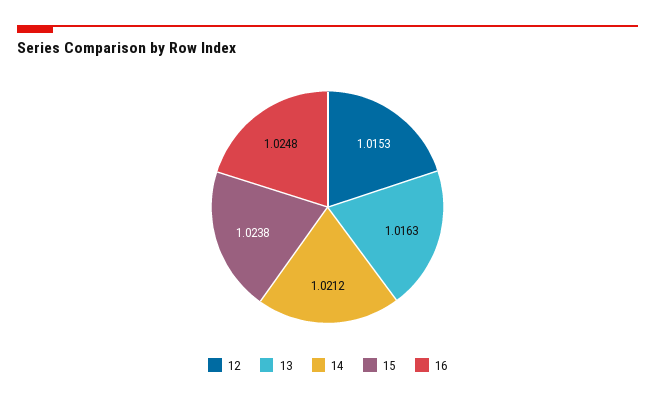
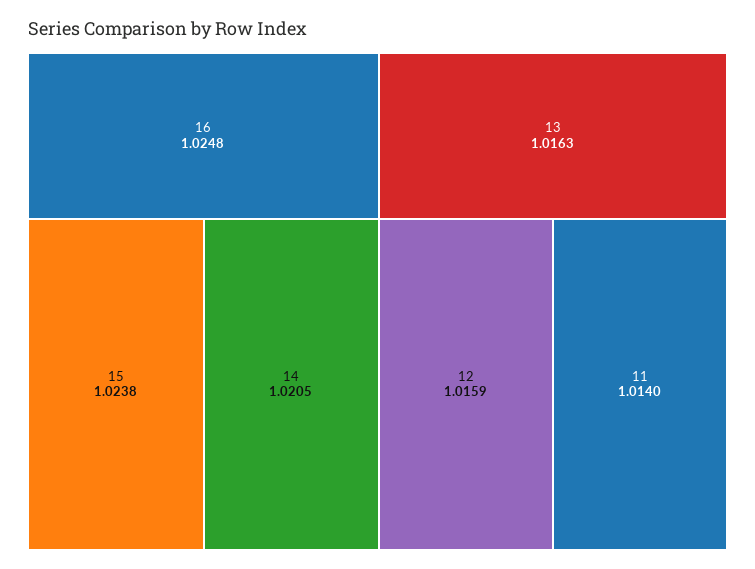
  {
-   "12": 1.0153,
+   "12": 1.0159,
    "13": 1.0163,
-   "14": 1.0212,
+   "14": 1.0205,
    "15": 1.0238,
-   "16": 1.0248
+   "16": 1.0248,
+   "11": 1.014
  }

